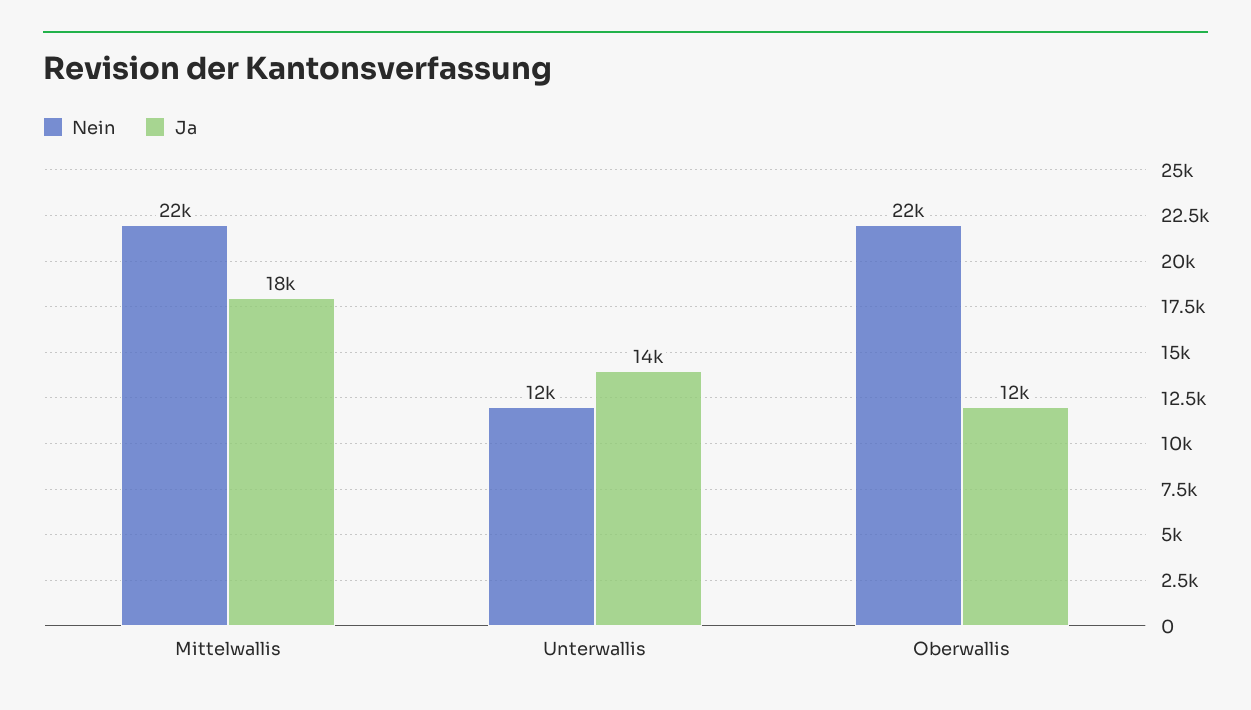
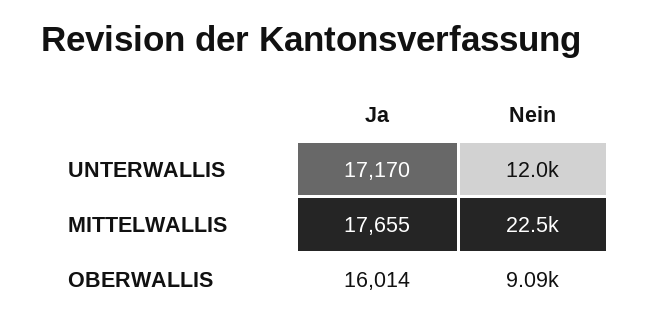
  {
    "Nein": {
      "Mittelwallis": 22500,
      "Unterwallis": 12000,
-     "Oberwallis": 22000
+     "Oberwallis": 9090
    },
    "Ja": {
      "Mittelwallis": 17655,
-     "Unterwallis": 14000,
+     "Unterwallis": 17170,
-     "Oberwallis": 12000
+     "Oberwallis": 16014
    }
  }

